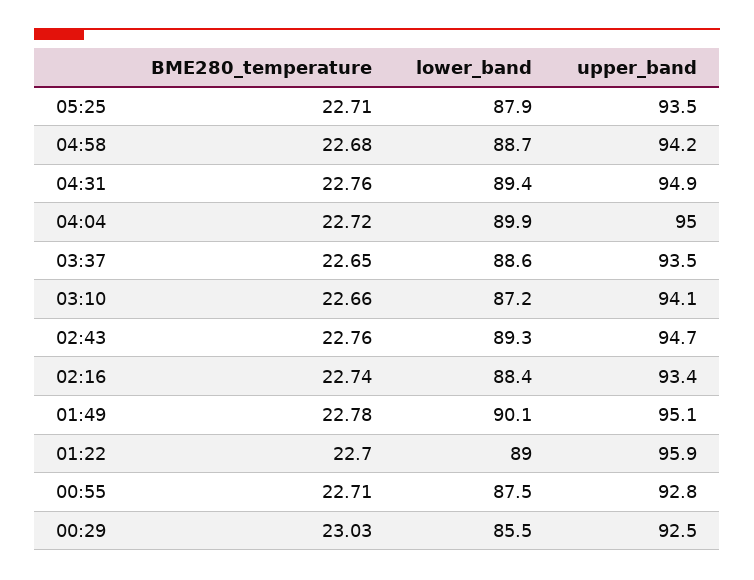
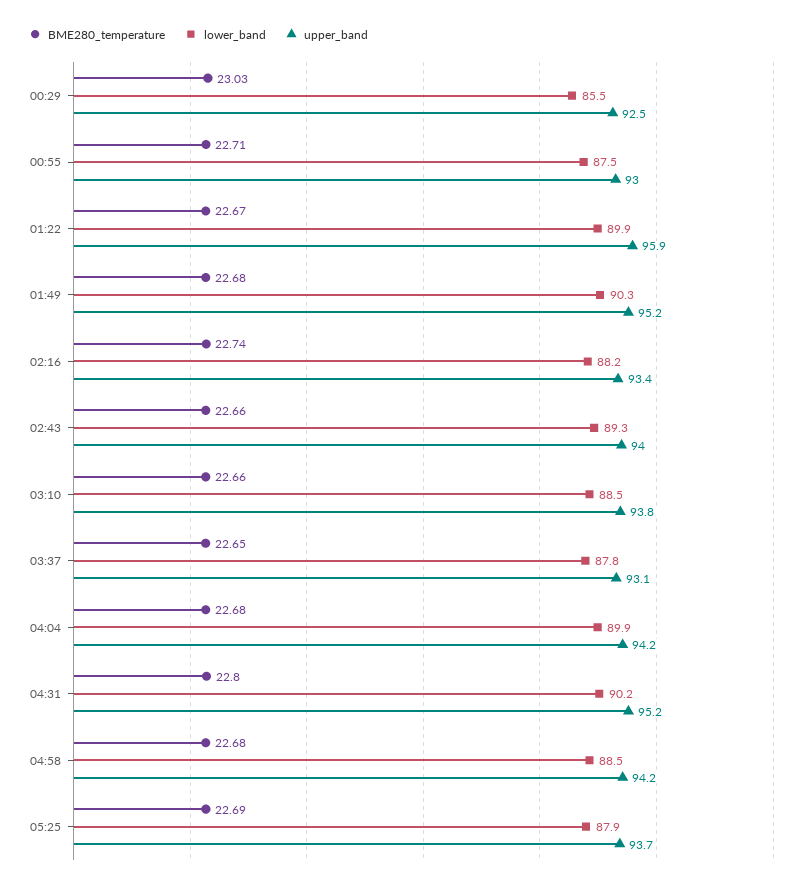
  {
    "BME280_temperature": {
-     "05:25": 22.71,
+     "05:25": 22.69,
      "04:58": 22.68,
-     "04:31": 22.76,
+     "04:31": 22.8,
-     "04:04": 22.72,
+     "04:04": 22.68,
      "03:37": 22.65,
      "03:10": 22.66,
-     "02:43": 22.76,
+     "02:43": 22.66,
      "02:16": 22.74,
-     "01:49": 22.78,
+     "01:49": 22.68,
-     "01:22": 22.7,
+     "01:22": 22.67,
      "00:55": 22.71,
      "00:29": 23.03
    },
    "lower_band": {
      "05:25": 87.9,
-     "04:58": 88.7,
+     "04:58": 88.5,
-     "04:31": 89.4,
+     "04:31": 90.2,
      "04:04": 89.9,
-     "03:37": 88.6,
+     "03:37": 87.8,
-     "03:10": 87.2,
+     "03:10": 88.5,
      "02:43": 89.3,
-     "02:16": 88.4,
+     "02:16": 88.2,
-     "01:49": 90.1,
+     "01:49": 90.3,
-     "01:22": 89,
+     "01:22": 89.9,
      "00:55": 87.5,
      "00:29": 85.5
    },
    "upper_band": {
-     "05:25": 93.5,
+     "05:25": 93.7,
      "04:58": 94.2,
-     "04:31": 94.9,
+     "04:31": 95.2,
-     "04:04": 95,
+     "04:04": 94.2,
-     "03:37": 93.5,
+     "03:37": 93.1,
-     "03:10": 94.1,
+     "03:10": 93.8,
-     "02:43": 94.7,
+     "02:43": 94,
      "02:16": 93.4,
-     "01:49": 95.1,
+     "01:49": 95.2,
      "01:22": 95.9,
-     "00:55": 92.8,
+     "00:55": 93,
      "00:29": 92.5
    }
  }

